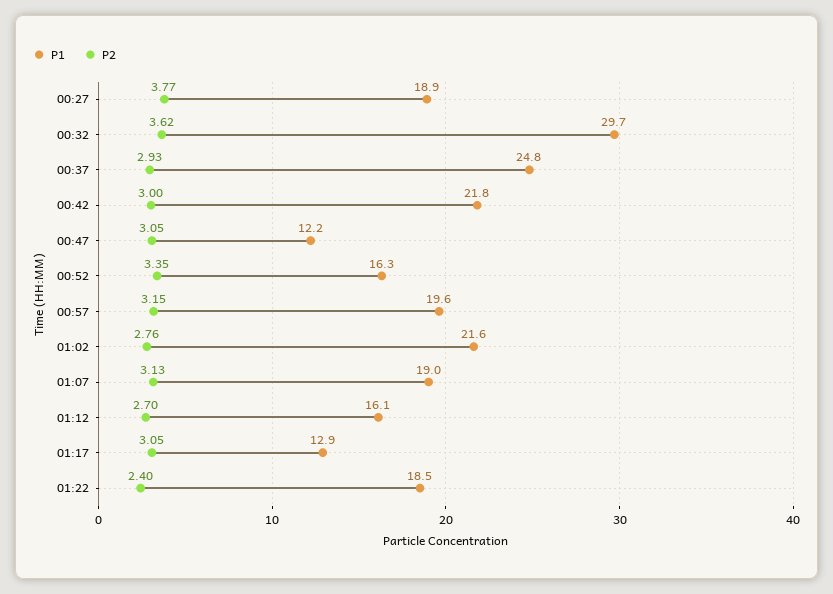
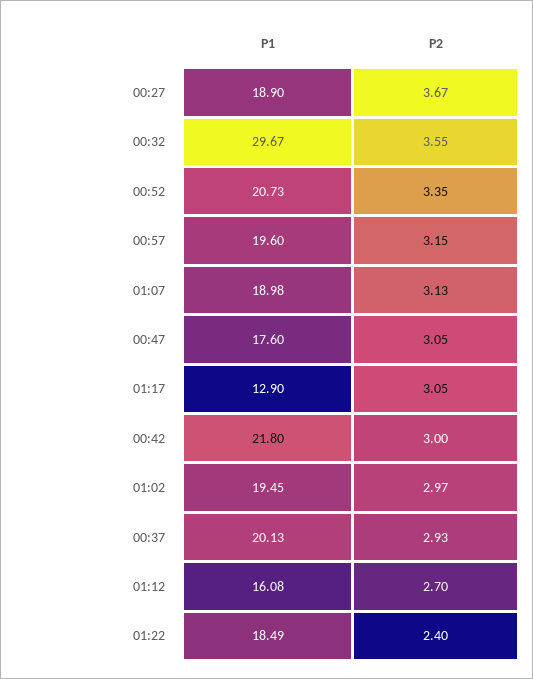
  {
    "P1": {
      "00:27": 18.9,
      "00:32": 29.67,
-     "00:37": 24.8,
+     "00:37": 20.13,
      "00:42": 21.8,
-     "00:47": 12.2,
+     "00:47": 17.6,
-     "00:52": 16.3,
+     "00:52": 20.73,
      "00:57": 19.6,
-     "01:02": 21.6,
+     "01:02": 19.45,
      "01:07": 18.98,
      "01:12": 16.08,
      "01:17": 12.9,
      "01:22": 18.49
    },
    "P2": {
-     "00:27": 3.77,
+     "00:27": 3.67,
-     "00:32": 3.62,
+     "00:32": 3.55,
      "00:37": 2.93,
      "00:42": 3,
      "00:47": 3.05,
      "00:52": 3.35,
      "00:57": 3.15,
-     "01:02": 2.76,
+     "01:02": 2.97,
      "01:07": 3.13,
      "01:12": 2.7,
      "01:17": 3.05,
      "01:22": 2.4
    }
  }

